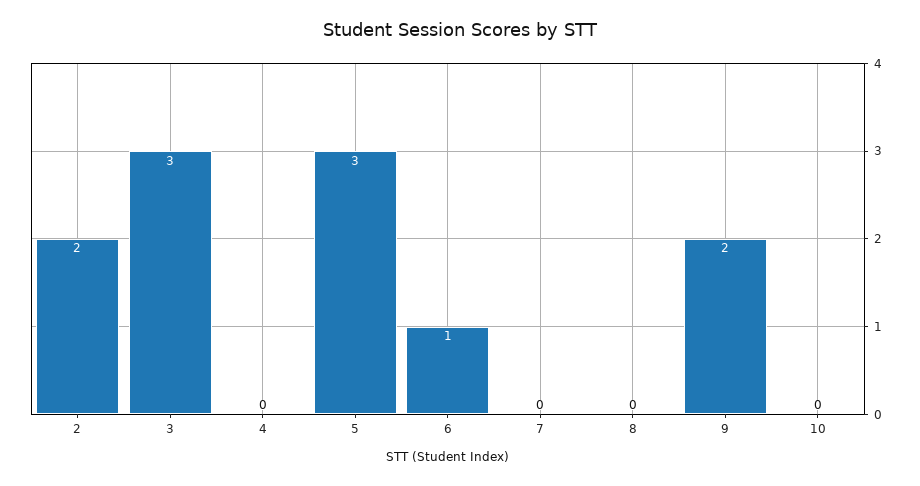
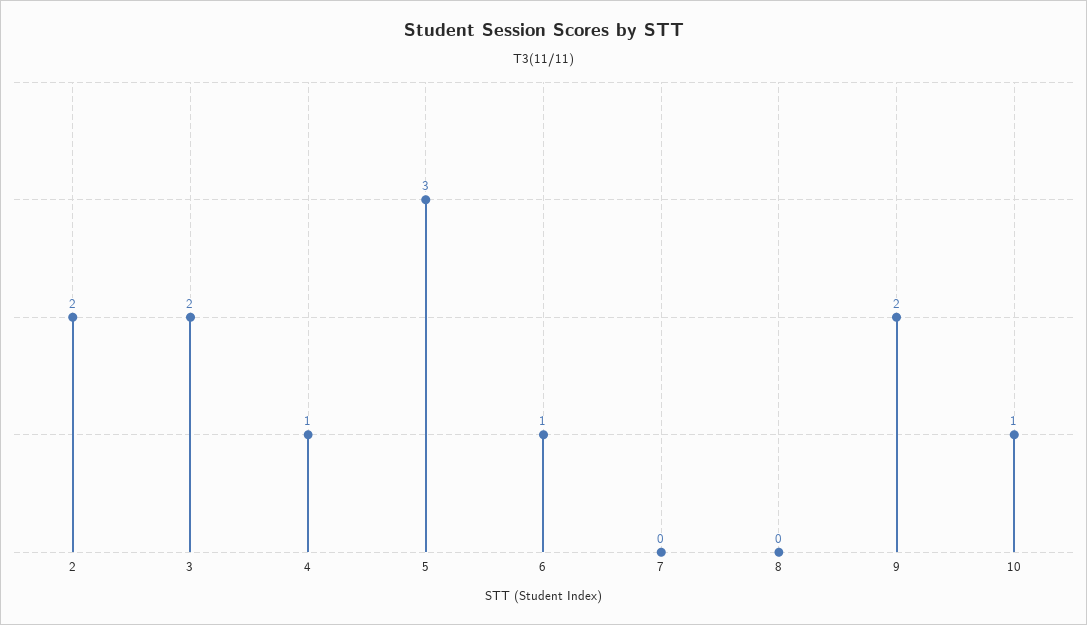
  {
    "2": 2,
-   "3": 3,
+   "3": 2,
-   "4": 0,
+   "4": 1,
    "5": 3,
    "6": 1,
    "7": 0,
    "8": 0,
    "9": 2,
-   "10": 0
+   "10": 1
  }

